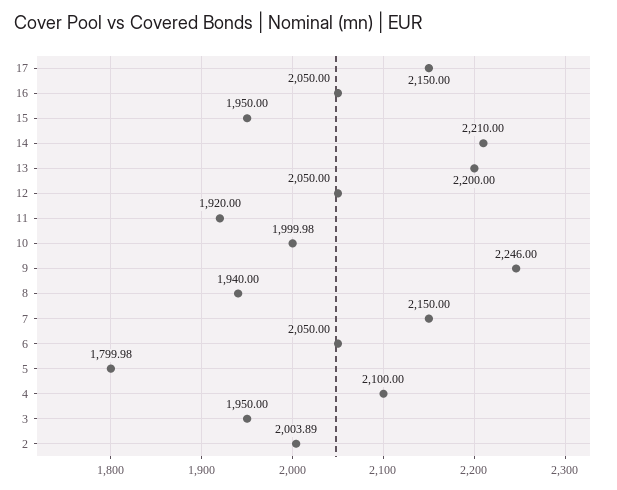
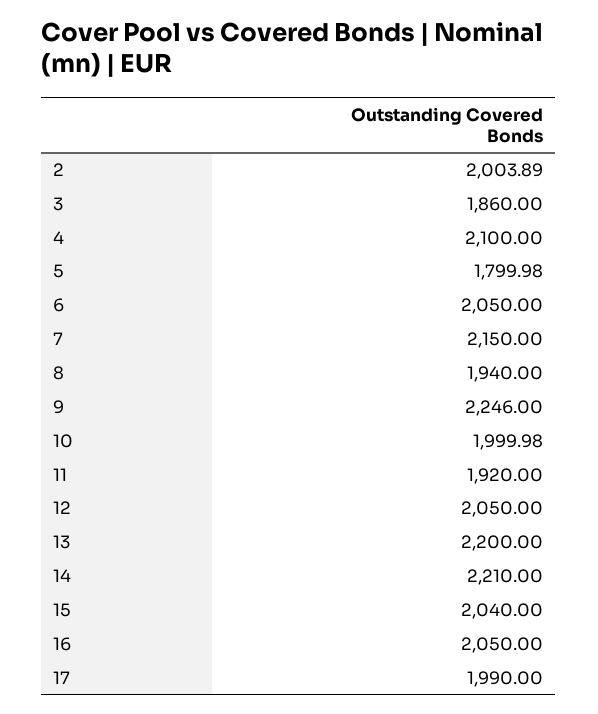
  {
-   "17": 2150,
+   "17": 1990,
    "16": 2050,
-   "15": 1950,
+   "15": 2040,
    "14": 2210,
    "13": 2200,
    "12": 2050,
    "11": 1920,
    "10": 1999.98,
    "9": 2246,
    "8": 1940,
    "7": 2150,
    "6": 2050,
    "5": 1799.98,
    "4": 2100,
-   "3": 1950,
+   "3": 1860,
    "2": 2003.89
  }

